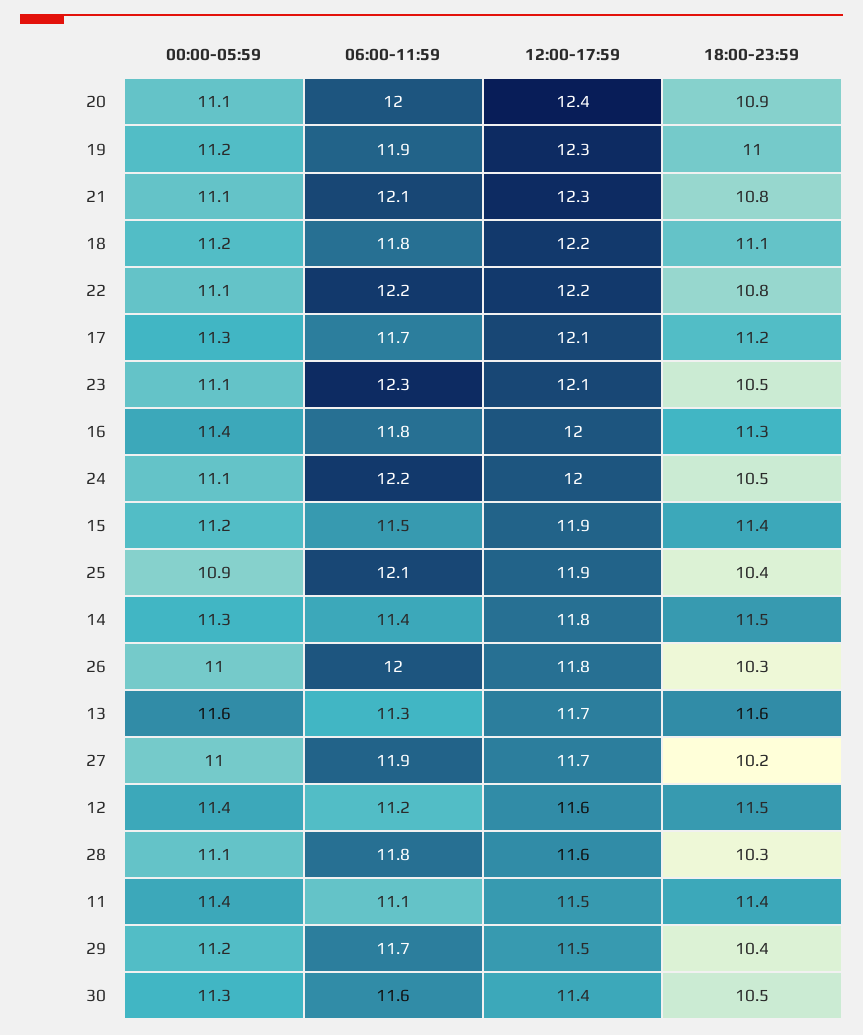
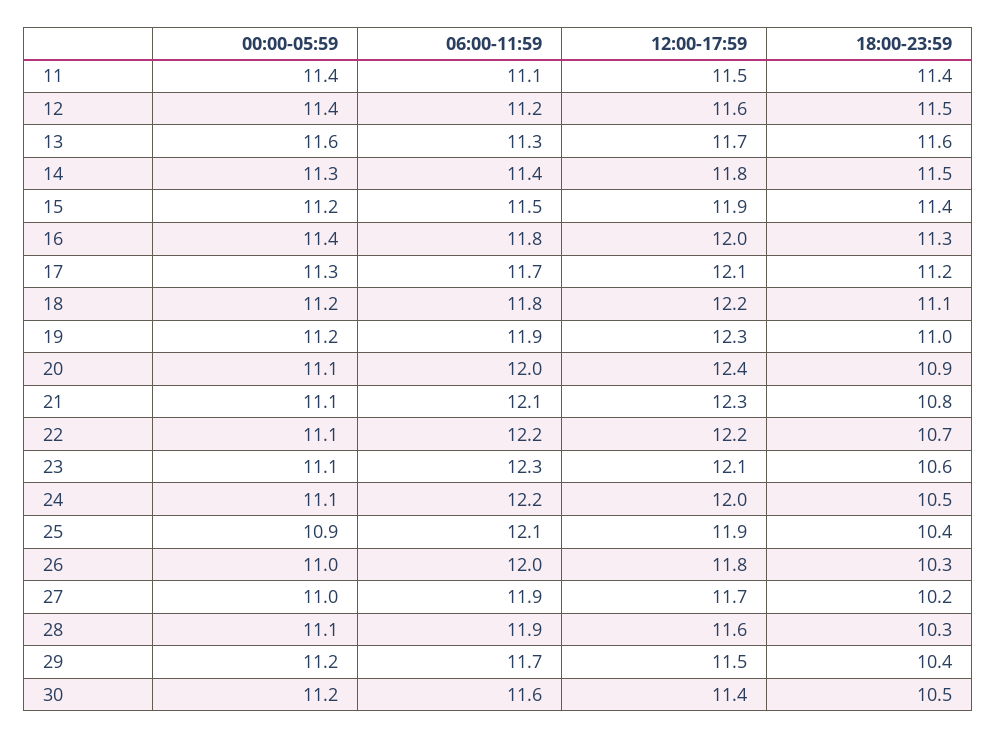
  {
    "00:00-05:59": {
      "20": 11.1,
      "19": 11.2,
      "21": 11.1,
      "18": 11.2,
      "22": 11.1,
      "17": 11.3,
      "23": 11.1,
      "16": 11.4,
      "24": 11.1,
      "15": 11.2,
      "25": 10.9,
      "14": 11.3,
      "26": 11,
      "13": 11.6,
      "27": 11,
      "12": 11.4,
      "28": 11.1,
      "11": 11.4,
      "29": 11.2,
-     "30": 11.3
+     "30": 11.2
    },
    "06:00-11:59": {
      "20": 12,
      "19": 11.9,
      "21": 12.1,
      "18": 11.8,
      "22": 12.2,
      "17": 11.7,
      "23": 12.3,
      "16": 11.8,
      "24": 12.2,
      "15": 11.5,
      "25": 12.1,
      "14": 11.4,
      "26": 12,
      "13": 11.3,
      "27": 11.9,
      "12": 11.2,
-     "28": 11.8,
+     "28": 11.9,
      "11": 11.1,
      "29": 11.7,
      "30": 11.6
    },
    "12:00-17:59": {
      "20": 12.4,
      "19": 12.3,
      "21": 12.3,
      "18": 12.2,
      "22": 12.2,
      "17": 12.1,
      "23": 12.1,
      "16": 12,
      "24": 12,
      "15": 11.9,
      "25": 11.9,
      "14": 11.8,
      "26": 11.8,
      "13": 11.7,
      "27": 11.7,
      "12": 11.6,
      "28": 11.6,
      "11": 11.5,
      "29": 11.5,
      "30": 11.4
    },
    "18:00-23:59": {
      "20": 10.9,
      "19": 11,
      "21": 10.8,
      "18": 11.1,
-     "22": 10.8,
+     "22": 10.7,
      "17": 11.2,
-     "23": 10.5,
+     "23": 10.6,
      "16": 11.3,
      "24": 10.5,
      "15": 11.4,
      "25": 10.4,
      "14": 11.5,
      "26": 10.3,
      "13": 11.6,
      "27": 10.2,
      "12": 11.5,
      "28": 10.3,
      "11": 11.4,
      "29": 10.4,
      "30": 10.5
    }
  }

